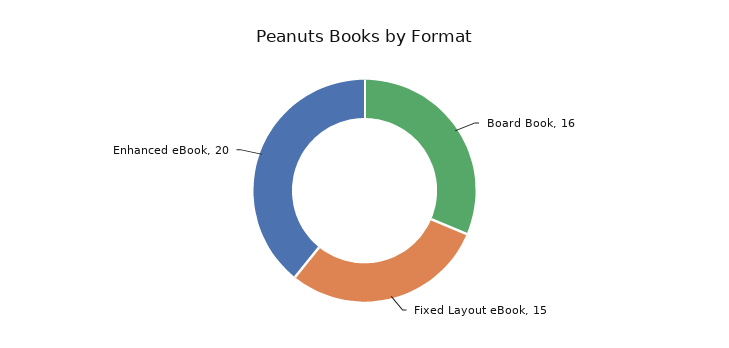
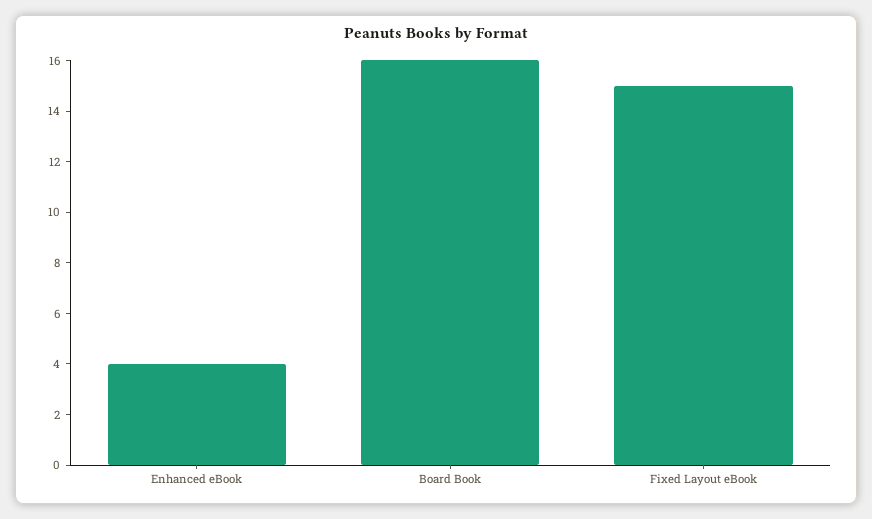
  {
    "Board Book": 16,
    "Fixed Layout eBook": 15,
-   "Enhanced eBook": 20
+   "Enhanced eBook": 4
  }

